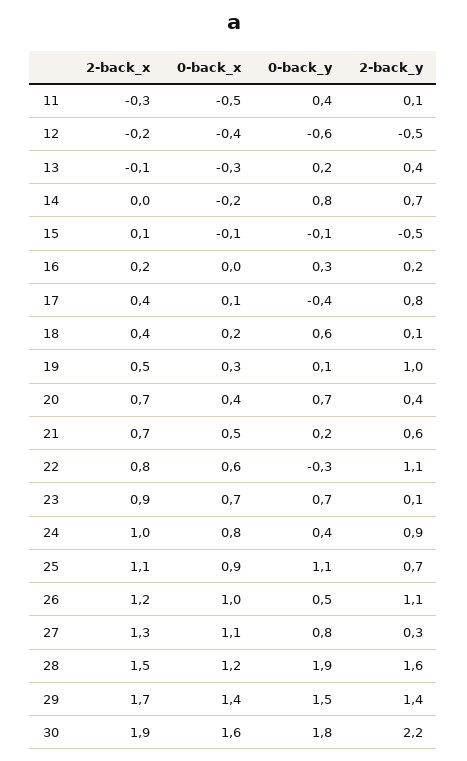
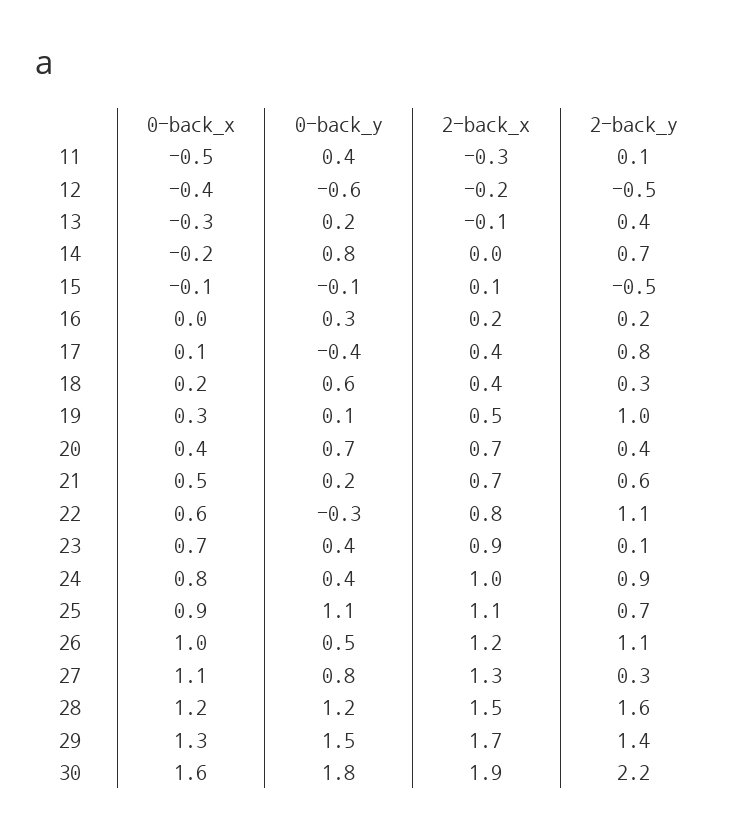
  {
    "2-back_x": {
      "11": -0.3,
      "12": -0.2,
      "13": -0.1,
      "14": 0,
      "15": 0.1,
      "16": 0.2,
      "17": 0.4,
      "18": 0.4,
      "19": 0.5,
      "20": 0.7,
      "21": 0.7,
      "22": 0.8,
      "23": 0.9,
      "24": 1,
      "25": 1.1,
      "26": 1.2,
      "27": 1.3,
      "28": 1.5,
      "29": 1.7,
      "30": 1.9
    },
    "0-back_x": {
      "11": -0.5,
      "12": -0.4,
      "13": -0.3,
      "14": -0.2,
      "15": -0.1,
      "16": 0,
      "17": 0.1,
      "18": 0.2,
      "19": 0.3,
      "20": 0.4,
      "21": 0.5,
      "22": 0.6,
      "23": 0.7,
      "24": 0.8,
      "25": 0.9,
      "26": 1,
      "27": 1.1,
      "28": 1.2,
-     "29": 1.4,
+     "29": 1.3,
      "30": 1.6
    },
    "0-back_y": {
      "11": 0.4,
      "12": -0.6,
      "13": 0.2,
      "14": 0.8,
      "15": -0.1,
      "16": 0.3,
      "17": -0.4,
      "18": 0.6,
      "19": 0.1,
      "20": 0.7,
      "21": 0.2,
      "22": -0.3,
-     "23": 0.7,
+     "23": 0.4,
      "24": 0.4,
      "25": 1.1,
      "26": 0.5,
      "27": 0.8,
-     "28": 1.9,
+     "28": 1.2,
      "29": 1.5,
      "30": 1.8
    },
    "2-back_y": {
      "11": 0.1,
      "12": -0.5,
      "13": 0.4,
      "14": 0.7,
      "15": -0.5,
      "16": 0.2,
      "17": 0.8,
-     "18": 0.1,
+     "18": 0.3,
      "19": 1,
      "20": 0.4,
      "21": 0.6,
      "22": 1.1,
      "23": 0.1,
      "24": 0.9,
      "25": 0.7,
      "26": 1.1,
      "27": 0.3,
      "28": 1.6,
      "29": 1.4,
      "30": 2.2
    }
  }

